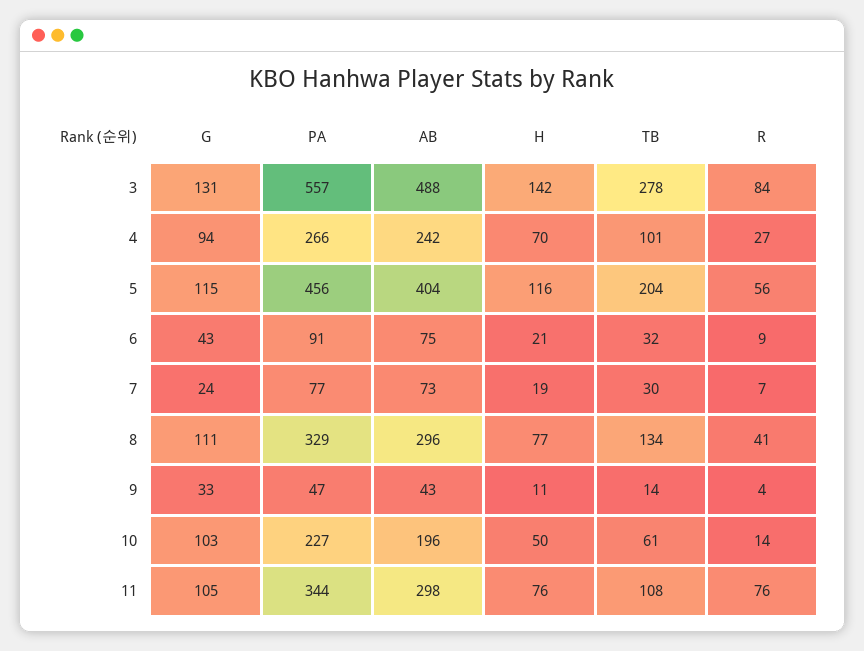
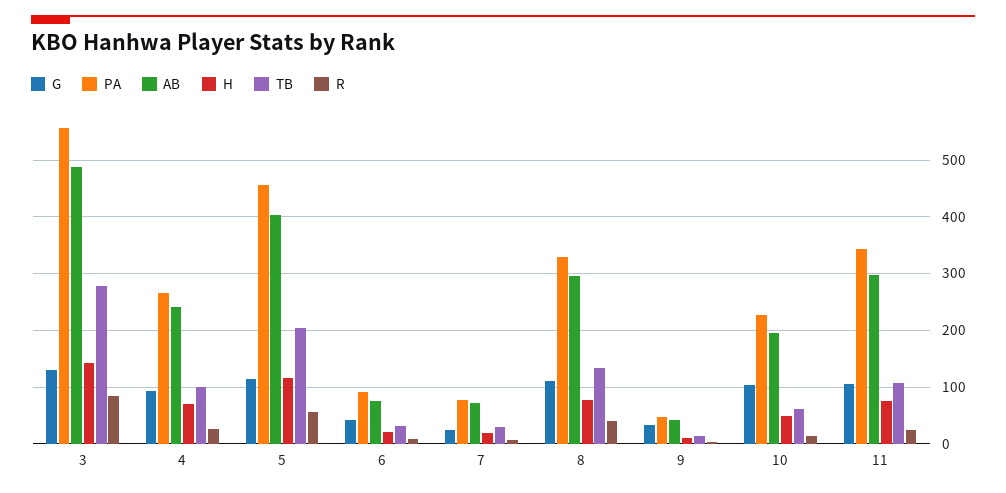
  {
    "G": {
      "3": 131,
      "4": 94,
      "5": 115,
      "6": 43,
      "7": 24,
      "8": 111,
      "9": 33,
      "10": 103,
      "11": 105
    },
    "PA": {
      "3": 557,
      "4": 266,
      "5": 456,
      "6": 91,
      "7": 77,
      "8": 329,
      "9": 47,
      "10": 227,
      "11": 344
    },
    "AB": {
      "3": 488,
      "4": 242,
      "5": 404,
      "6": 75,
      "7": 73,
      "8": 296,
      "9": 43,
      "10": 196,
      "11": 298
    },
    "H": {
      "3": 142,
      "4": 70,
      "5": 116,
      "6": 21,
      "7": 19,
      "8": 77,
      "9": 11,
      "10": 50,
      "11": 76
    },
    "TB": {
      "3": 278,
      "4": 101,
      "5": 204,
      "6": 32,
      "7": 30,
      "8": 134,
      "9": 14,
      "10": 61,
      "11": 108
    },
    "R": {
      "3": 84,
      "4": 27,
      "5": 56,
      "6": 9,
      "7": 7,
      "8": 41,
      "9": 4,
      "10": 14,
-     "11": 76
+     "11": 20
    }
  }

